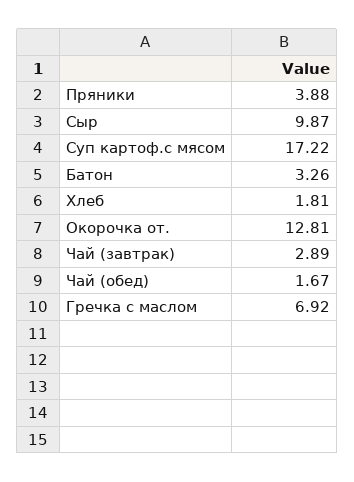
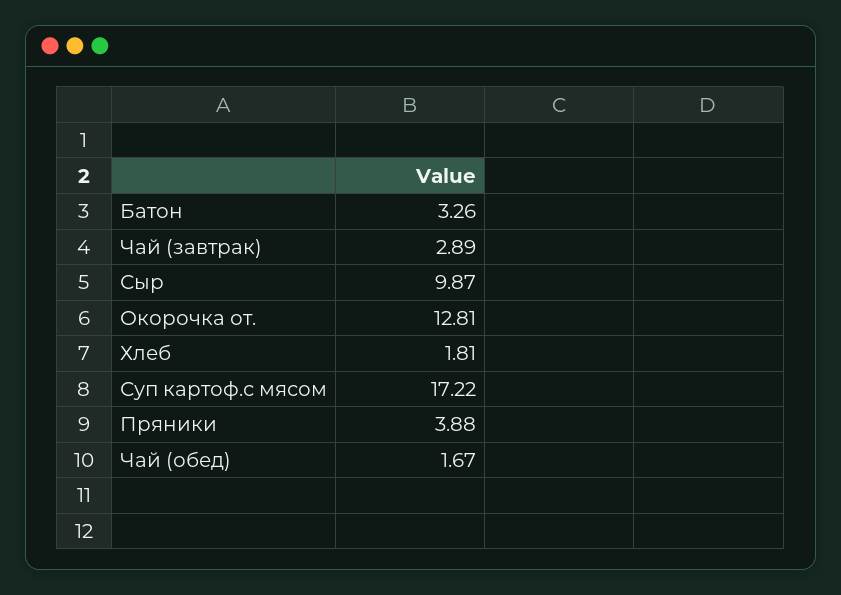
  {
    "Пряники": 3.88,
    "Сыр": 9.87,
    "Суп картоф.с мясом": 17.22,
    "Батон": 3.26,
    "Хлеб": 1.81,
    "Окорочка от.": 12.81,
    "Чай (завтрак)": 2.89,
-   "Чай (обед)": 1.67,
+   "Чай (обед)": 1.67
-   "Гречка с маслом": 6.92
  }

